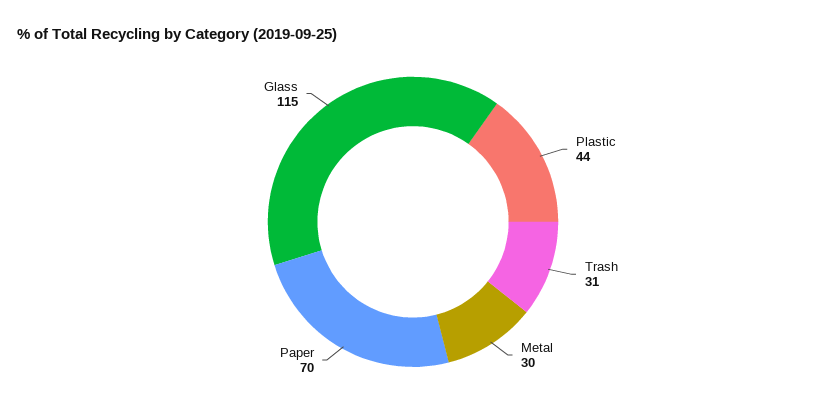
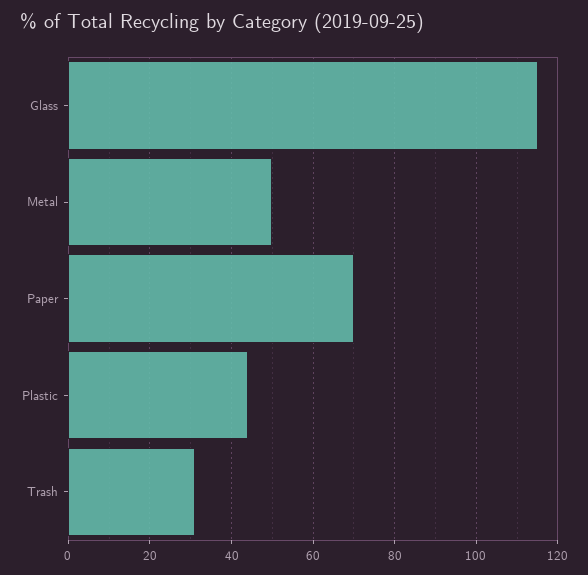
  {
    "Plastic": 44,
    "Trash": 31,
-   "Metal": 30,
+   "Metal": 50,
    "Paper": 70,
    "Glass": 115
  }

